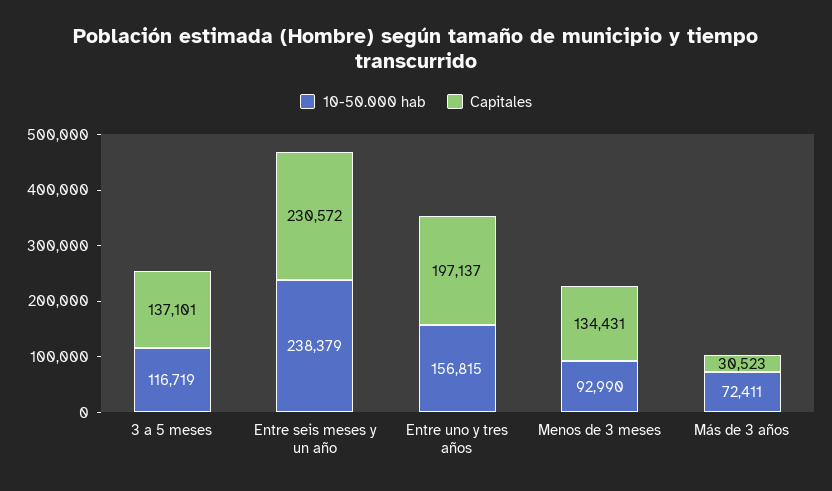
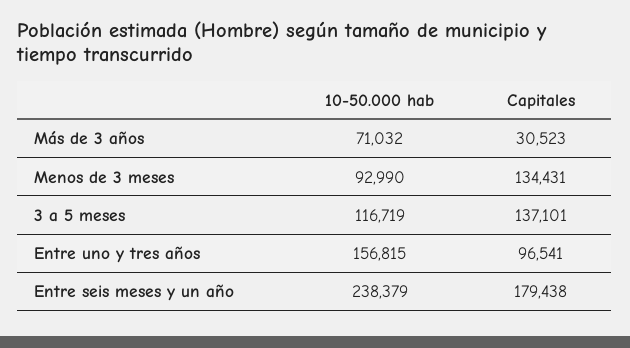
  {
    "10-50.000 hab": {
      "3 a 5 meses": 116719,
      "Entre seis meses y un año": 238379,
      "Entre uno y tres años": 156815,
      "Menos de 3 meses": 92990,
-     "Más de 3 años": 72411
+     "Más de 3 años": 71032
    },
    "Capitales": {
      "3 a 5 meses": 137101,
-     "Entre seis meses y un año": 230572,
+     "Entre seis meses y un año": 179438,
-     "Entre uno y tres años": 197137,
+     "Entre uno y tres años": 96541,
      "Menos de 3 meses": 134431,
      "Más de 3 años": 30523
    }
  }

